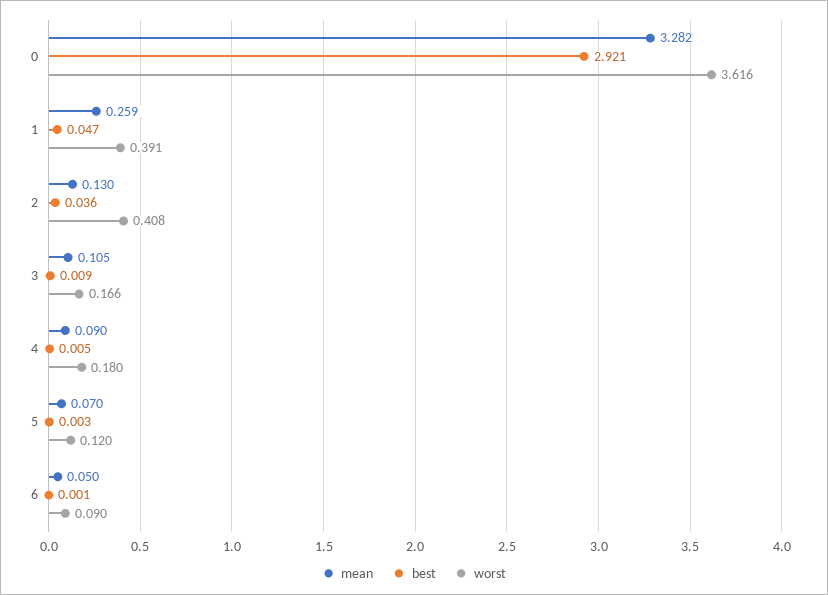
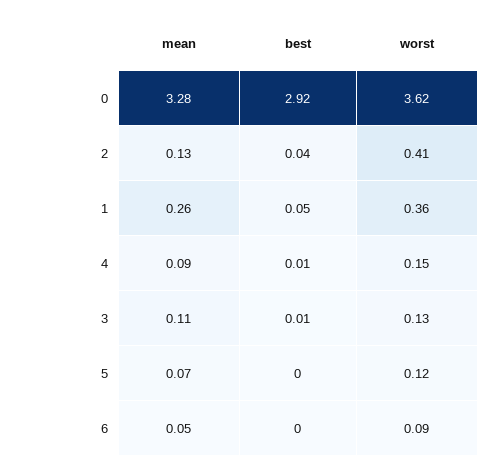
  {
    "mean": {
      "0": 3.282,
      "1": 0.259,
      "2": 0.13,
      "3": 0.105,
      "4": 0.09,
      "5": 0.07,
      "6": 0.05
    },
    "best": {
      "0": 2.921,
      "1": 0.047,
      "2": 0.036,
      "3": 0.009,
      "4": 0.005,
      "5": 0.003,
      "6": 0.001
    },
    "worst": {
      "0": 3.616,
-     "1": 0.391,
+     "1": 0.36,
      "2": 0.408,
-     "3": 0.166,
+     "3": 0.13,
-     "4": 0.18,
+     "4": 0.15,
      "5": 0.12,
      "6": 0.09
    }
  }

